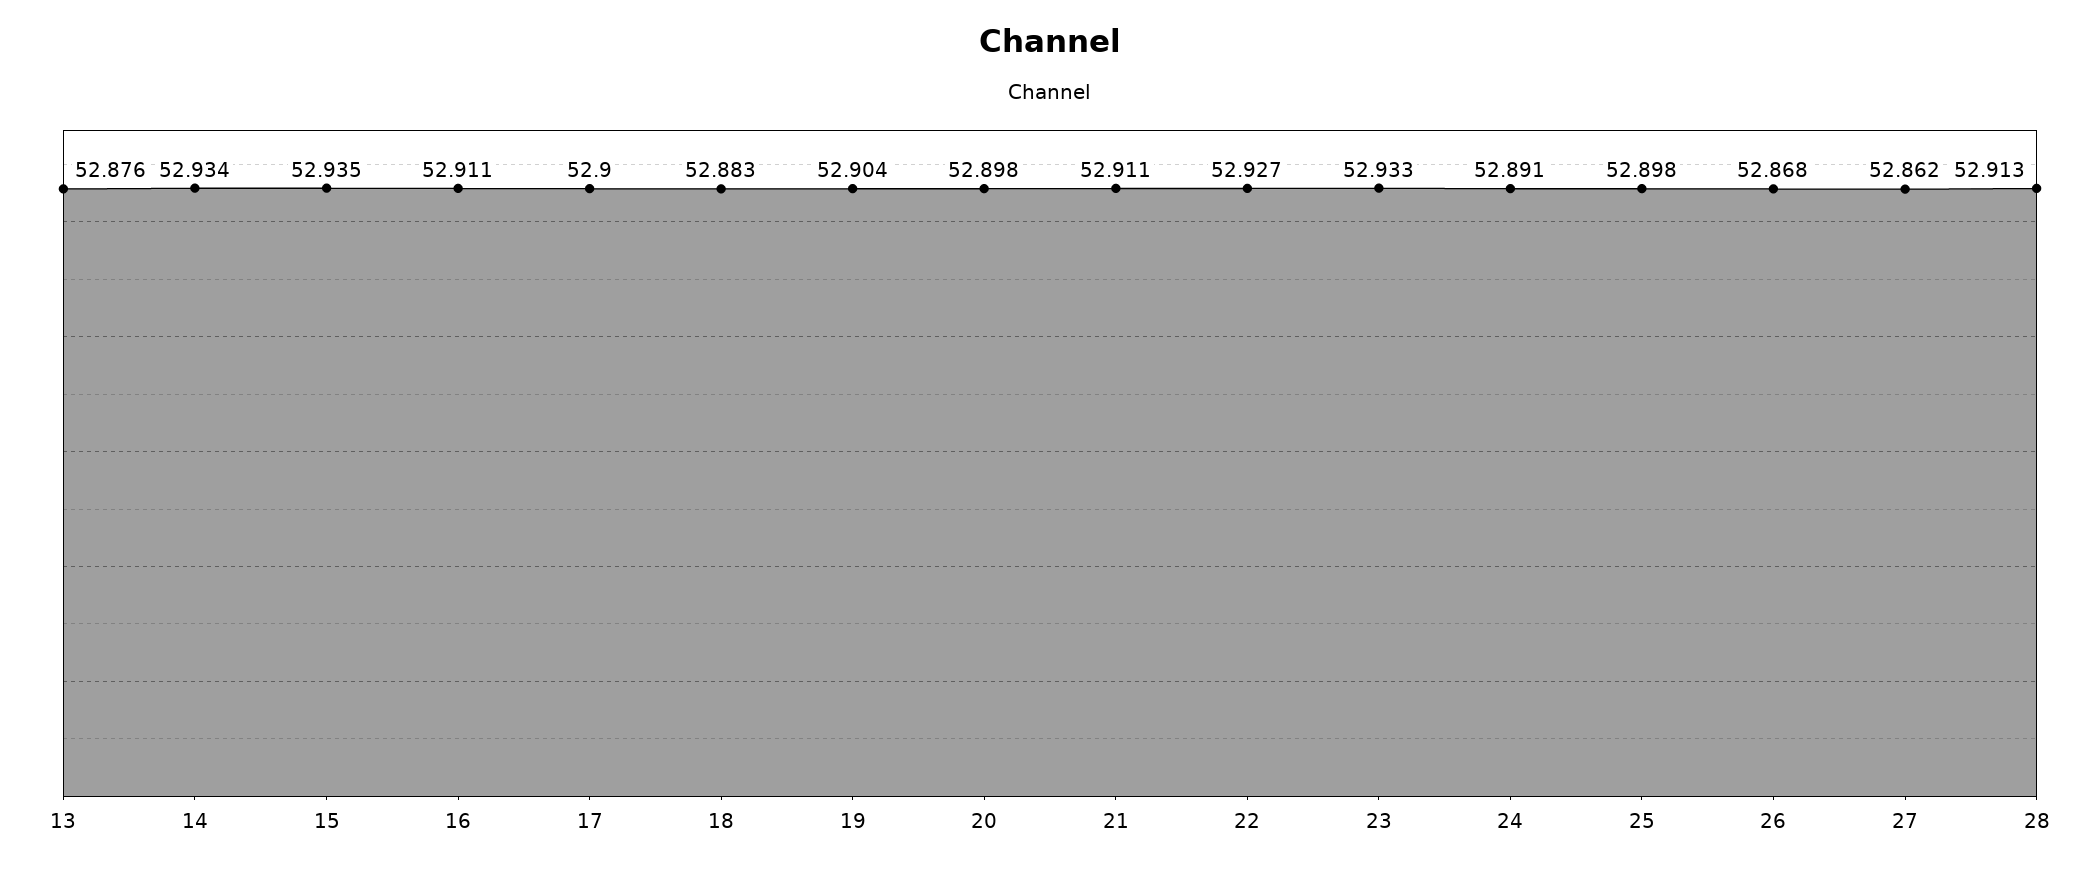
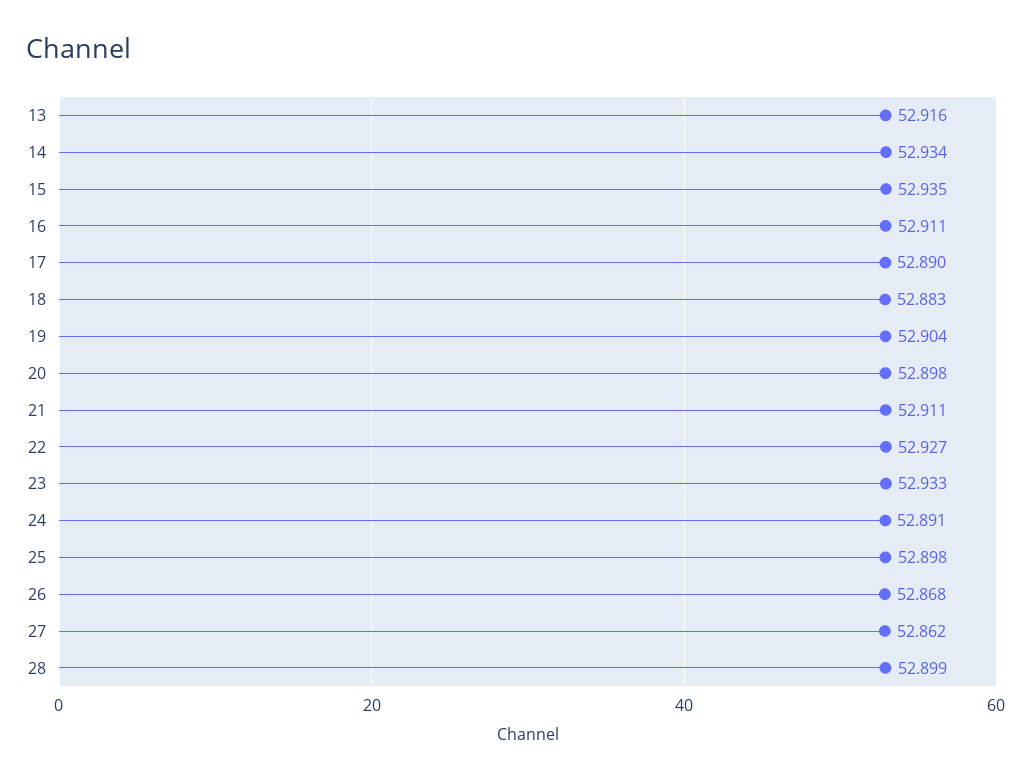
  {
-   "13": 52.876,
+   "13": 52.916,
    "14": 52.934,
    "15": 52.935,
    "16": 52.911,
-   "17": 52.9,
+   "17": 52.89,
    "18": 52.883,
    "19": 52.904,
    "20": 52.898,
    "21": 52.911,
    "22": 52.927,
    "23": 52.933,
    "24": 52.891,
    "25": 52.898,
    "26": 52.868,
    "27": 52.862,
-   "28": 52.913
+   "28": 52.899
  }

